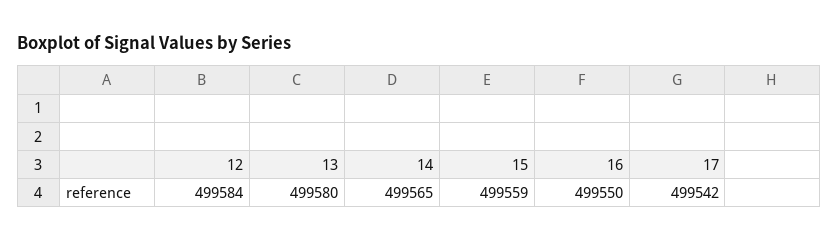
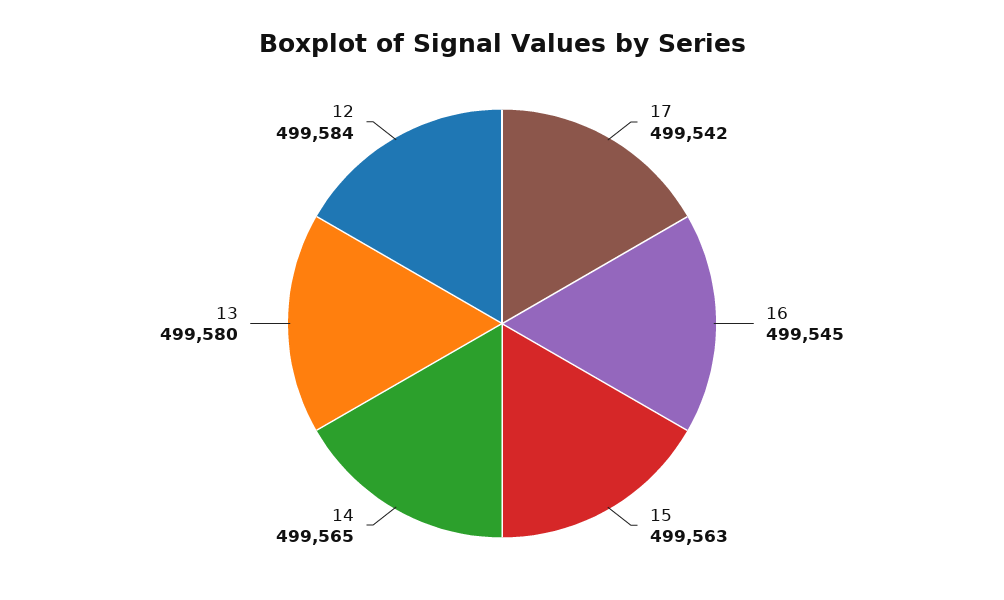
  {
    "12": 499584,
    "13": 499580,
    "14": 499565,
-   "15": 499559,
+   "15": 499563,
-   "16": 499550,
+   "16": 499545,
    "17": 499542
  }

